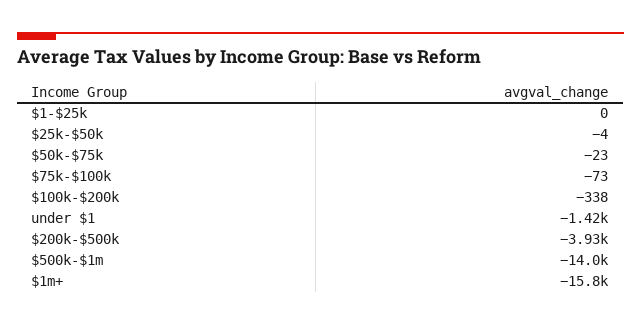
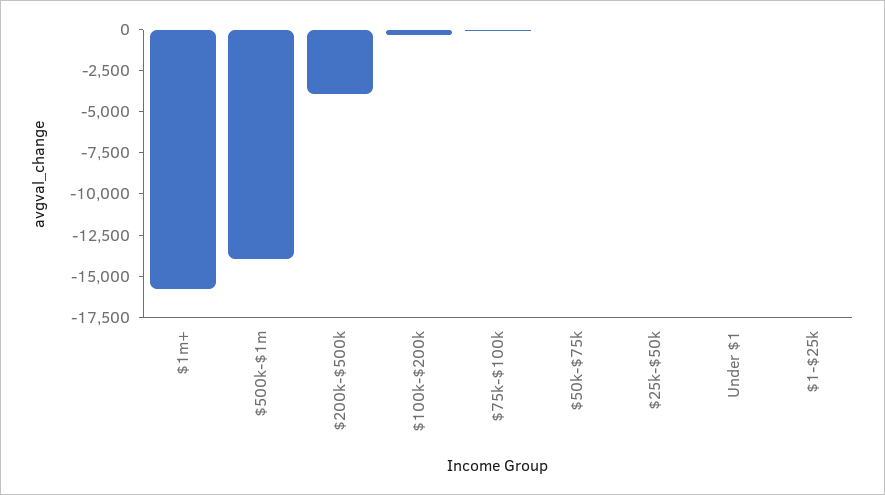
  {
    "$1-$25k": 0,
    "$25k-$50k": -4,
    "$50k-$75k": -23,
    "$75k-$100k": -73,
    "$100k-$200k": -338,
-   "under $1": -1420,
+   "under $1": 0,
    "$200k-$500k": -3930,
    "$500k-$1m": -14000,
    "$1m+": -15800
  }

